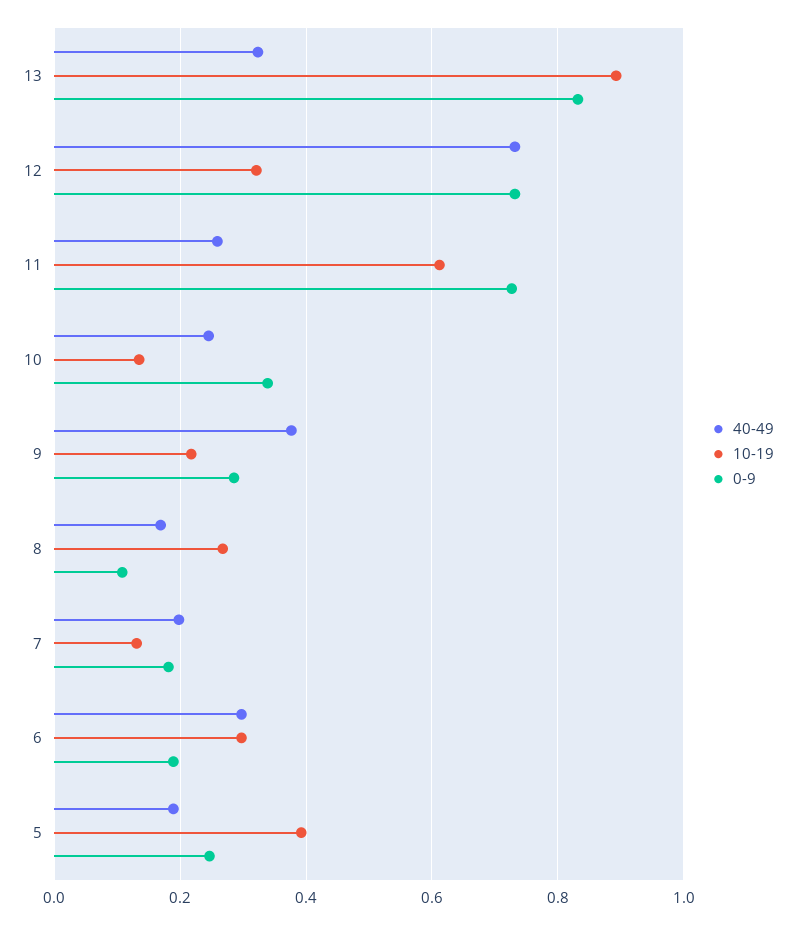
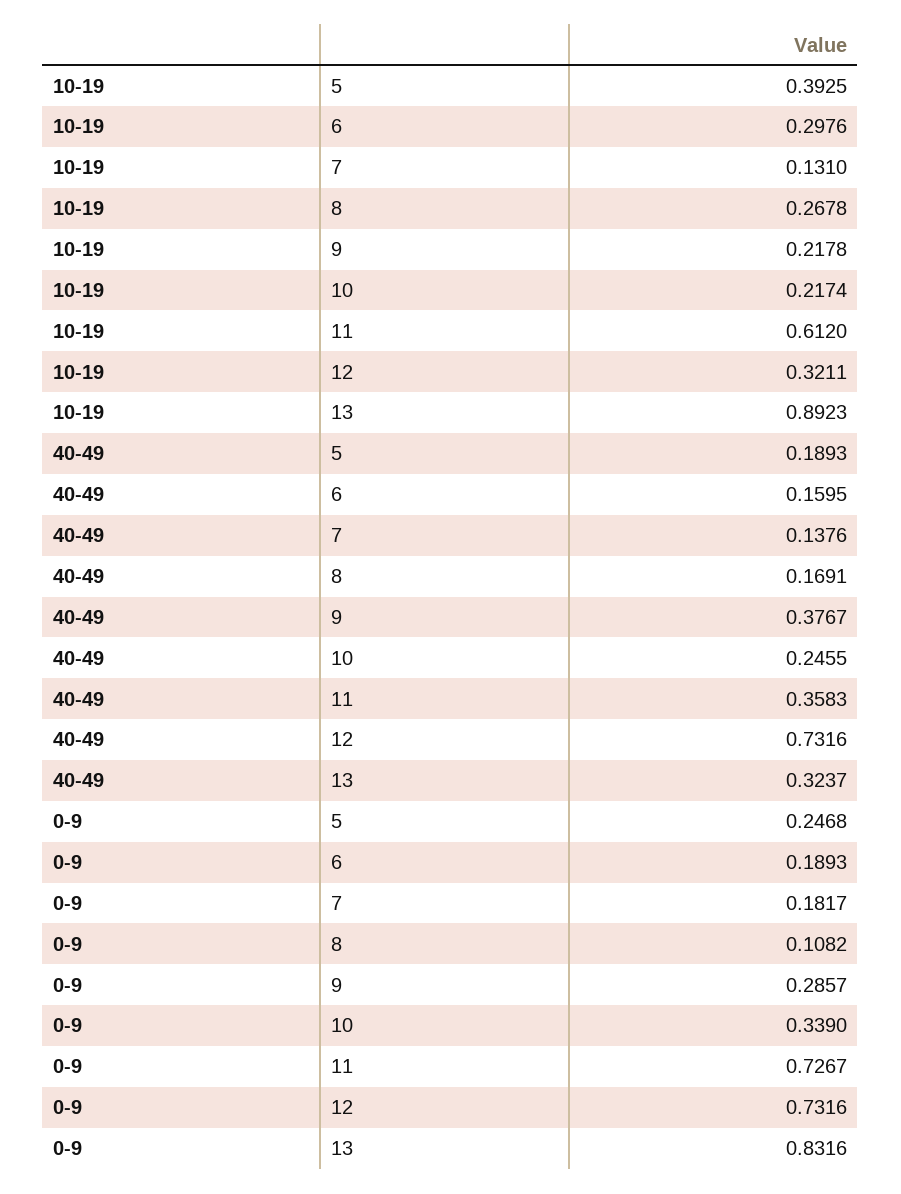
  {
    "40-49": {
      "13": 0.3237,
      "12": 0.7316,
-     "11": 0.26,
+     "11": 0.3583,
      "10": 0.2455,
      "9": 0.3767,
      "8": 0.1691,
-     "7": 0.2,
+     "7": 0.1376,
-     "6": 0.3,
+     "6": 0.1595,
      "5": 0.1893
    },
    "10-19": {
      "13": 0.8923,
      "12": 0.3211,
      "11": 0.612,
-     "10": 0.14,
+     "10": 0.2174,
      "9": 0.2178,
      "8": 0.2678,
      "7": 0.131,
      "6": 0.2976,
      "5": 0.3925
    },
    "0-9": {
      "13": 0.8316,
      "12": 0.7316,
      "11": 0.7267,
      "10": 0.339,
      "9": 0.2857,
      "8": 0.1082,
      "7": 0.1817,
      "6": 0.1893,
      "5": 0.2468
    }
  }

